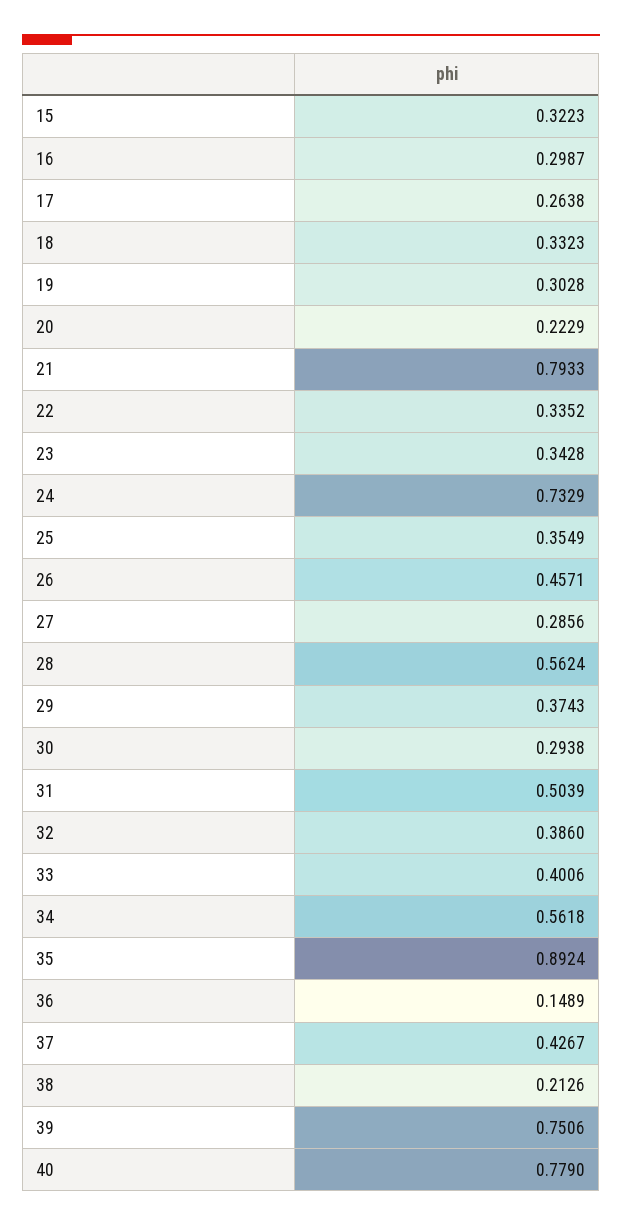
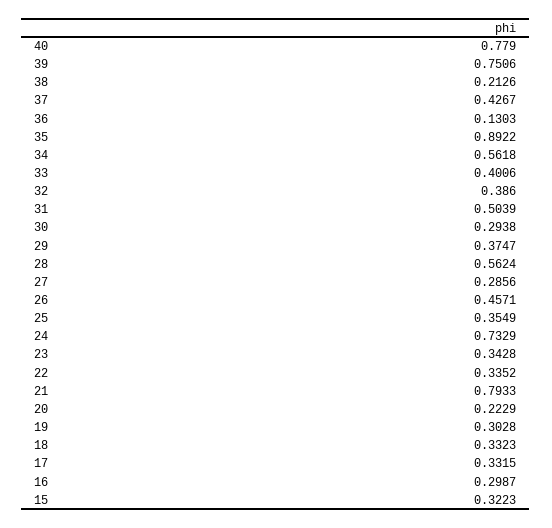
  {
    "15": 0.3223,
    "16": 0.2987,
-   "17": 0.2638,
+   "17": 0.3315,
    "18": 0.3323,
    "19": 0.3028,
    "20": 0.2229,
    "21": 0.7933,
    "22": 0.3352,
    "23": 0.3428,
    "24": 0.7329,
    "25": 0.3549,
    "26": 0.4571,
    "27": 0.2856,
    "28": 0.5624,
-   "29": 0.3743,
+   "29": 0.3747,
    "30": 0.2938,
    "31": 0.5039,
    "32": 0.386,
    "33": 0.4006,
    "34": 0.5618,
-   "35": 0.8924,
+   "35": 0.8922,
-   "36": 0.1489,
+   "36": 0.1303,
    "37": 0.4267,
    "38": 0.2126,
    "39": 0.7506,
    "40": 0.779
  }

